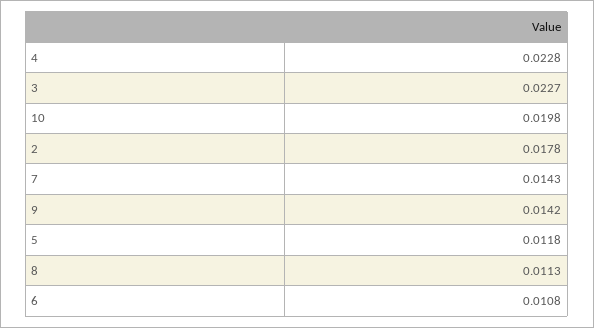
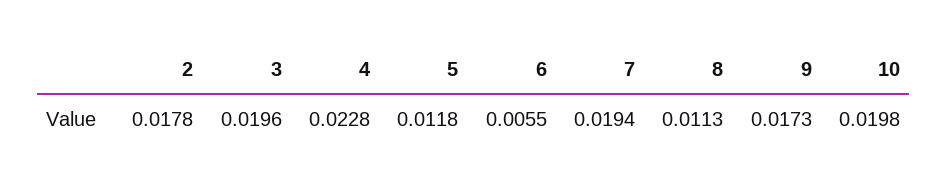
  {
    "4": 0.0228,
-   "3": 0.0227,
+   "3": 0.0196,
    "10": 0.0198,
    "2": 0.0178,
-   "7": 0.0143,
+   "7": 0.0194,
-   "9": 0.0142,
+   "9": 0.0173,
    "5": 0.0118,
    "8": 0.0113,
-   "6": 0.0108
+   "6": 0.0055
  }

